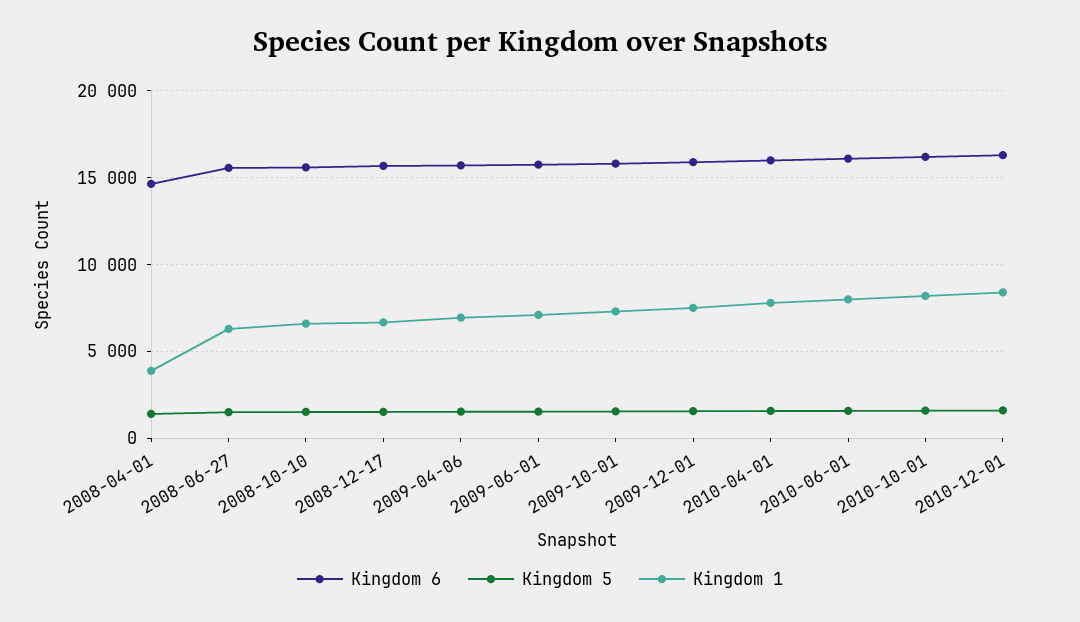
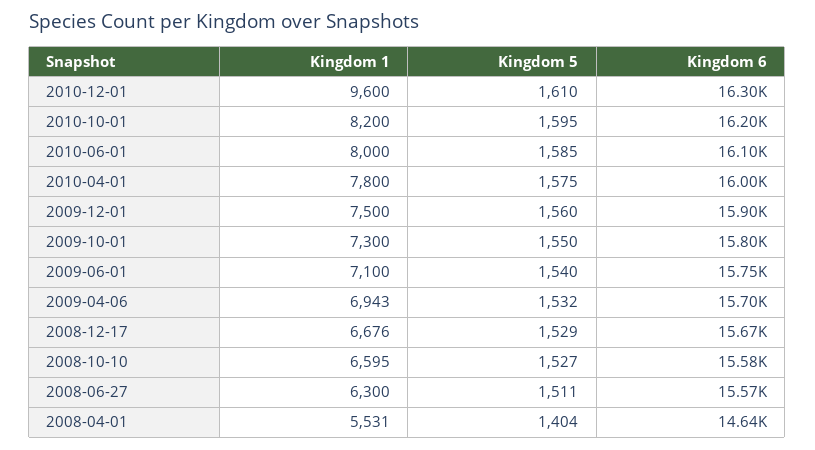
  {
    "Kingdom 6": {
      "2008-04-01": 14640,
      "2008-06-27": 15570,
      "2008-10-10": 15580,
      "2008-12-17": 15670,
      "2009-04-06": 15700,
      "2009-06-01": 15750,
      "2009-10-01": 15800,
      "2009-12-01": 15900,
      "2010-04-01": 16000,
      "2010-06-01": 16100,
      "2010-10-01": 16200,
      "2010-12-01": 16300
    },
    "Kingdom 5": {
      "2008-04-01": 1404,
      "2008-06-27": 1511,
      "2008-10-10": 1527,
      "2008-12-17": 1529,
      "2009-04-06": 1532,
      "2009-06-01": 1540,
      "2009-10-01": 1550,
      "2009-12-01": 1560,
      "2010-04-01": 1575,
      "2010-06-01": 1585,
      "2010-10-01": 1595,
      "2010-12-01": 1610
    },
    "Kingdom 1": {
-     "2008-04-01": 4000,
+     "2008-04-01": 5531,
      "2008-06-27": 6300,
      "2008-10-10": 6595,
      "2008-12-17": 6676,
      "2009-04-06": 6943,
      "2009-06-01": 7100,
      "2009-10-01": 7300,
      "2009-12-01": 7500,
      "2010-04-01": 7800,
      "2010-06-01": 8000,
      "2010-10-01": 8200,
-     "2010-12-01": 8500
+     "2010-12-01": 9600
    }
  }

